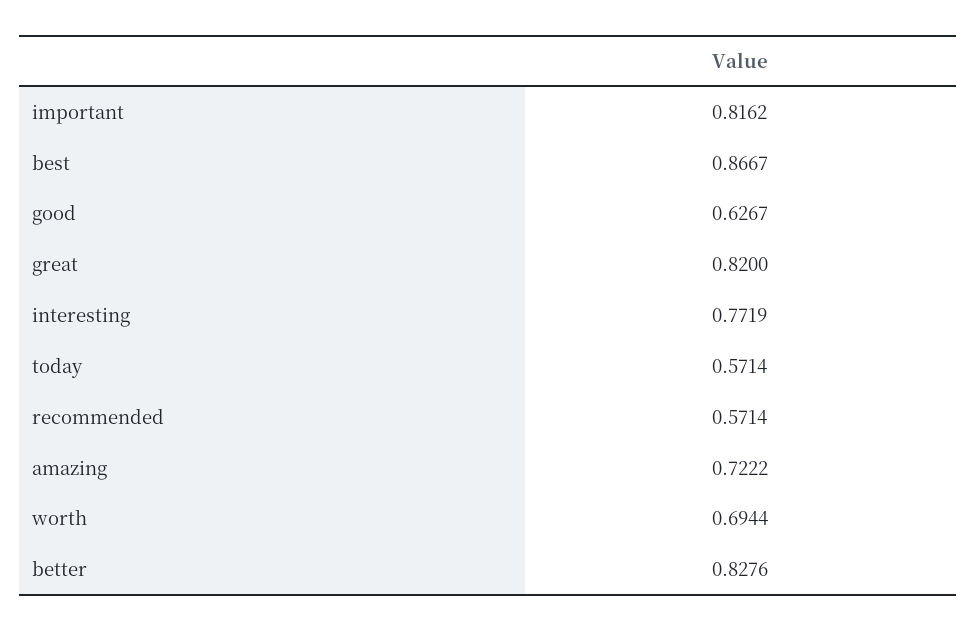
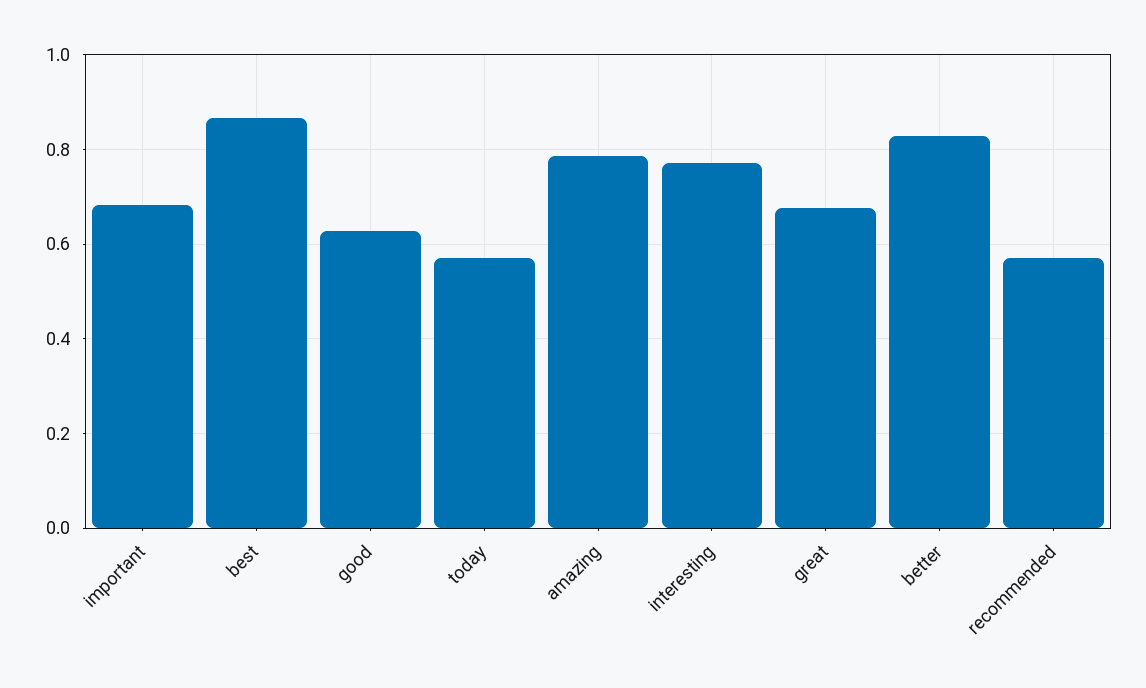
  {
-   "important": 0.8162,
+   "important": 0.68,
    "best": 0.8667,
    "good": 0.6267,
-   "great": 0.82,
+   "great": 0.68,
    "interesting": 0.7719,
    "today": 0.5714,
    "recommended": 0.5714,
-   "amazing": 0.7222,
+   "amazing": 0.78,
-   "worth": 0.6944,
    "better": 0.8276
  }

